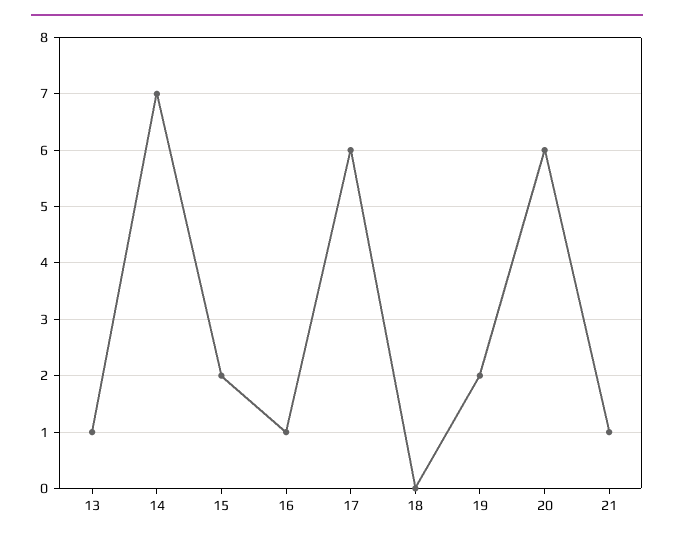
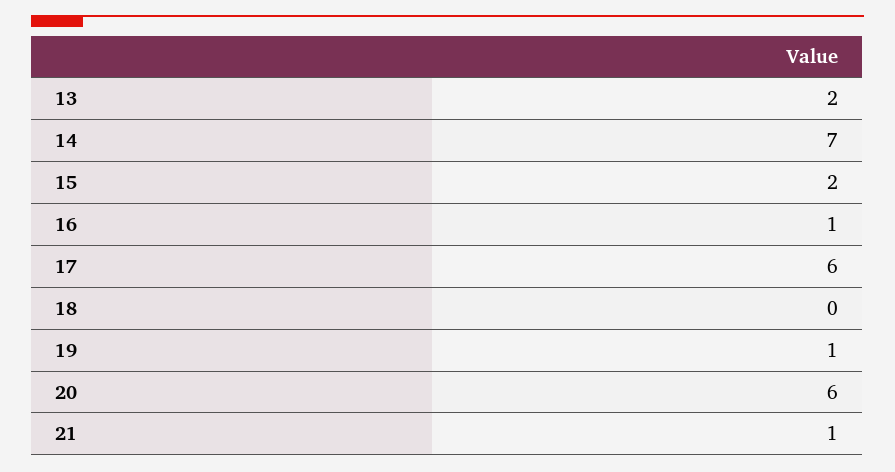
  {
-   "13": 1,
+   "13": 2,
    "14": 7,
    "15": 2,
    "16": 1,
    "17": 6,
    "18": 0,
-   "19": 2,
+   "19": 1,
    "20": 6,
    "21": 1
  }

